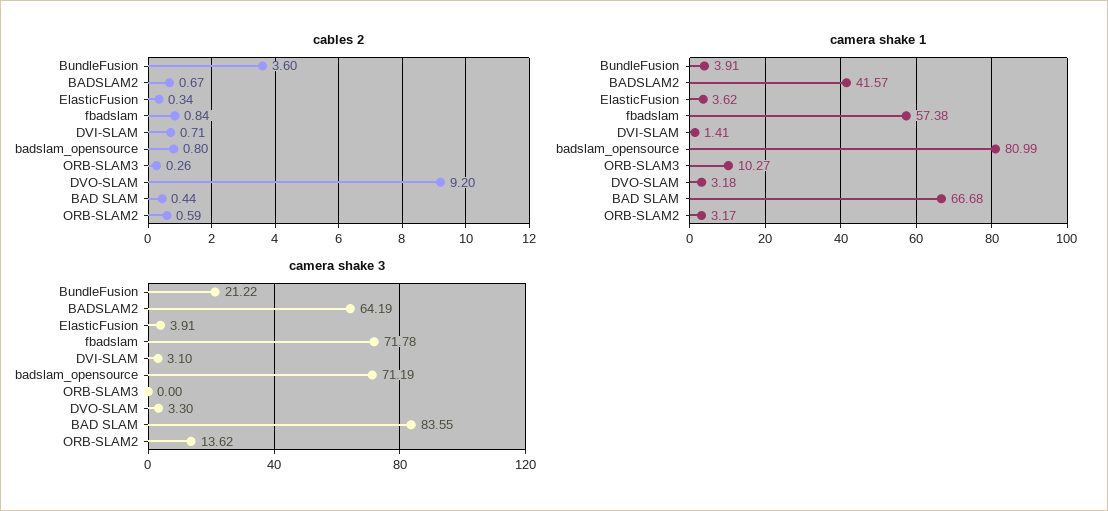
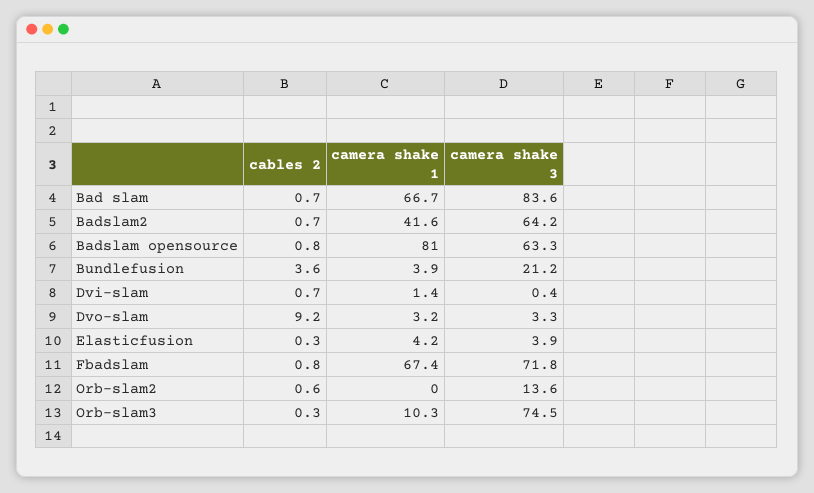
  {
    "cables 2": {
      "BundleFusion": 3.6,
      "BADSLAM2": 0.67,
      "ElasticFusion": 0.34,
      "fbadslam": 0.84,
      "DVI-SLAM": 0.71,
      "badslam_opensource": 0.8,
      "ORB-SLAM3": 0.26,
      "DVO-SLAM": 9.2,
-     "BAD SLAM": 0.44,
+     "BAD SLAM": 0.7,
      "ORB-SLAM2": 0.59
    },
    "camera shake 1": {
      "BundleFusion": 3.91,
      "BADSLAM2": 41.57,
-     "ElasticFusion": 3.62,
+     "ElasticFusion": 4.2,
-     "fbadslam": 57.38,
+     "fbadslam": 67.4,
      "DVI-SLAM": 1.41,
      "badslam_opensource": 80.99,
      "ORB-SLAM3": 10.27,
      "DVO-SLAM": 3.18,
      "BAD SLAM": 66.68,
-     "ORB-SLAM2": 3.17
+     "ORB-SLAM2": 0
    },
    "camera shake 3": {
      "BundleFusion": 21.22,
      "BADSLAM2": 64.19,
      "ElasticFusion": 3.91,
      "fbadslam": 71.78,
-     "DVI-SLAM": 3.1,
+     "DVI-SLAM": 0.4,
-     "badslam_opensource": 71.19,
+     "badslam_opensource": 63.3,
-     "ORB-SLAM3": 0,
+     "ORB-SLAM3": 74.5,
      "DVO-SLAM": 3.3,
      "BAD SLAM": 83.55,
      "ORB-SLAM2": 13.62
    }
  }

